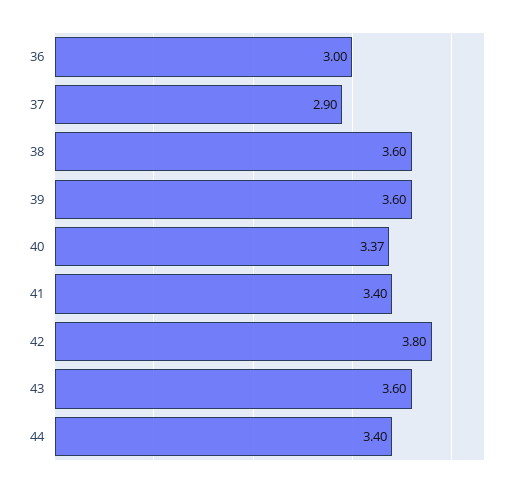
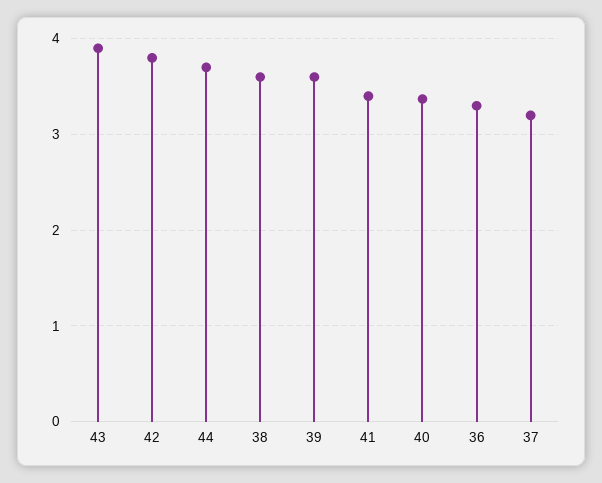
  {
-   "36": 3,
+   "36": 3.3,
-   "37": 2.9,
+   "37": 3.2,
    "38": 3.6,
    "39": 3.6,
    "40": 3.37,
    "41": 3.4,
    "42": 3.8,
-   "43": 3.6,
+   "43": 3.9,
-   "44": 3.4
+   "44": 3.7
  }

